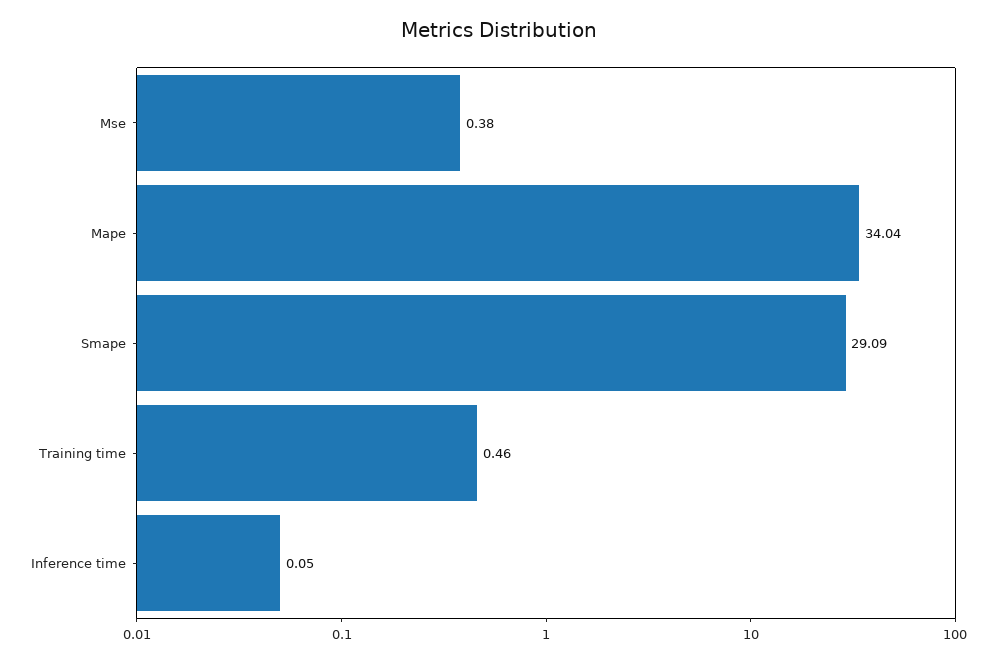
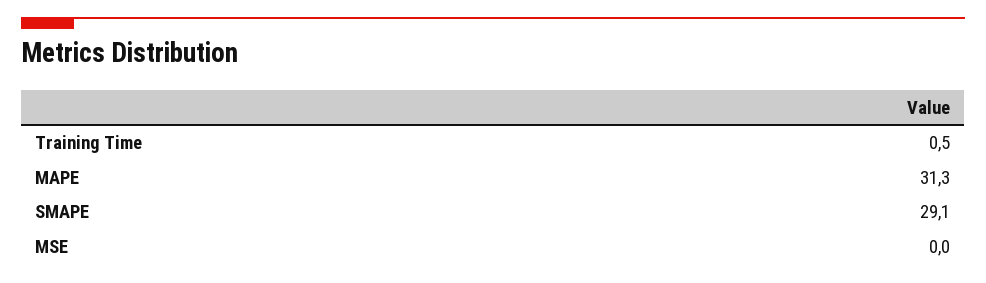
  {
-   "Mse": 0.38,
+   "Mse": 0,
-   "Mape": 34.04,
+   "Mape": 31.3,
    "Smape": 29.09,
-   "Training time": 0.46,
+   "Training time": 0.46
-   "Inference time": 0.05
  }

